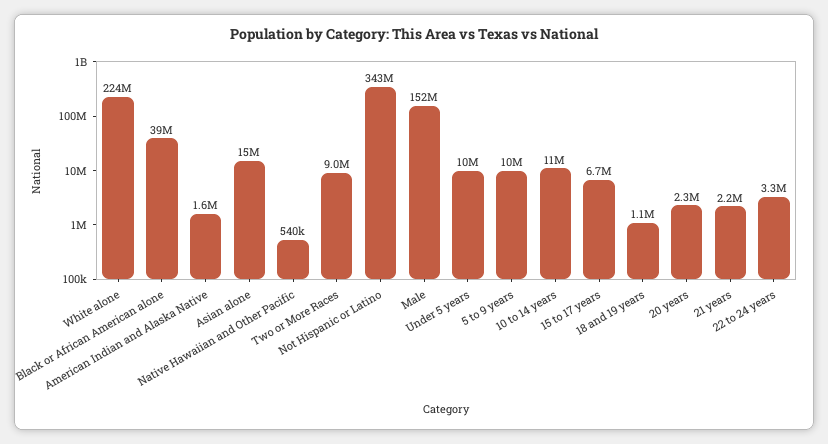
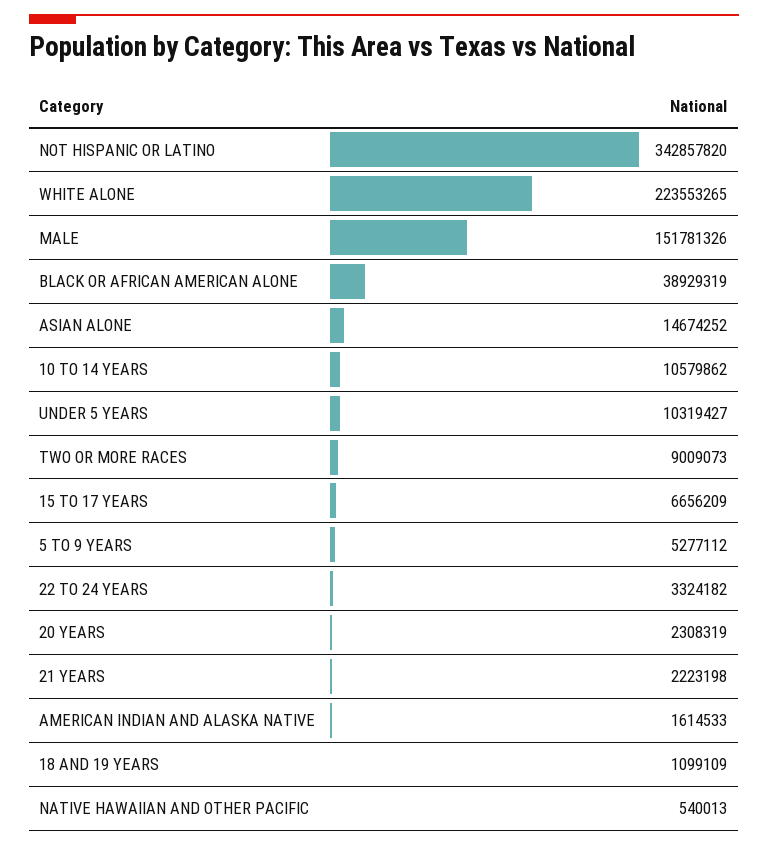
  {
    "White alone": 223553265,
    "Black or African American alone": 38929319,
    "American Indian and Alaska Native": 1614533,
    "Asian alone": 14674252,
    "Native Hawaiian and Other Pacific": 540013,
    "Two or More Races": 9009073,
    "Not Hispanic or Latino": 342857820,
    "Male": 151781326,
    "Under 5 years": 10319427,
-   "5 to 9 years": 10000000,
+   "5 to 9 years": 5277112,
    "10 to 14 years": 10579862,
    "15 to 17 years": 6656209,
    "18 and 19 years": 1099109,
    "20 years": 2308319,
    "21 years": 2223198,
    "22 to 24 years": 3324182
  }

